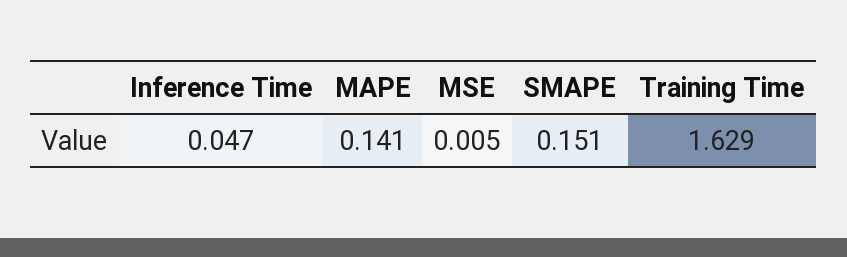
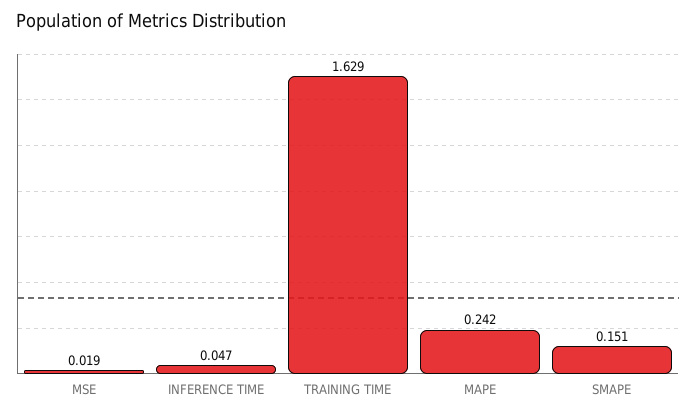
  {
    "Inference Time": 0.047,
-   "MAPE": 0.141,
+   "MAPE": 0.242,
-   "MSE": 0.005,
+   "MSE": 0.019,
    "SMAPE": 0.151,
    "Training Time": 1.629
  }

